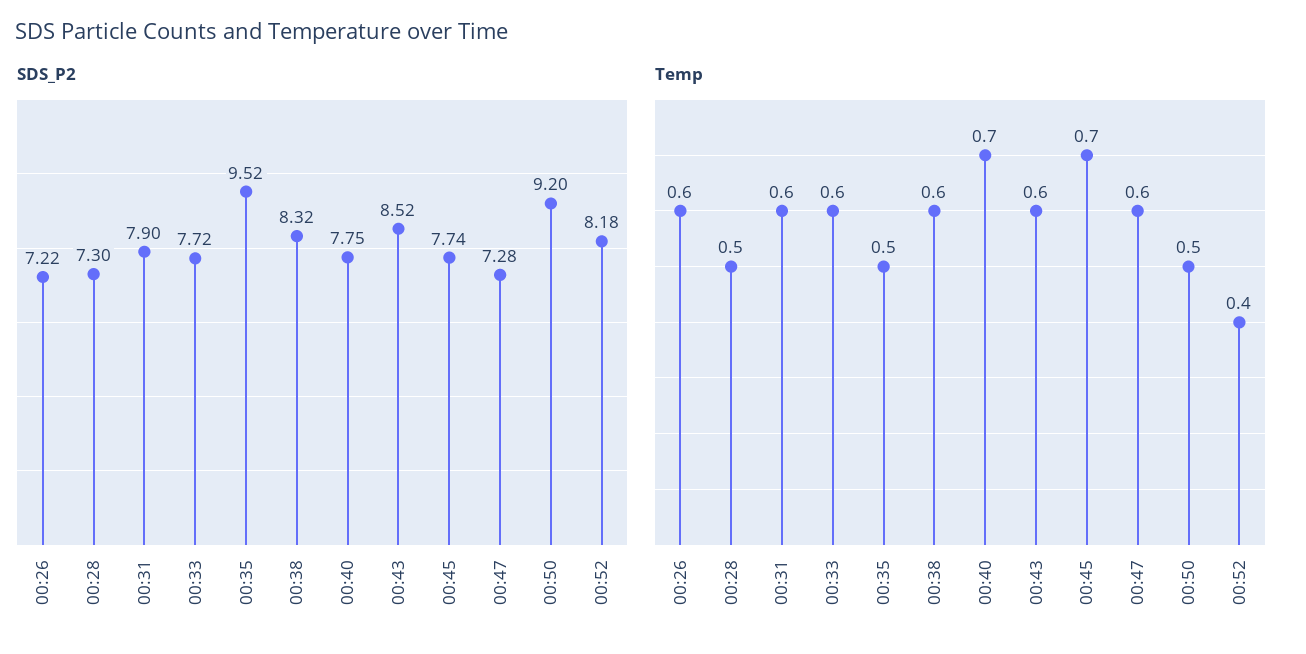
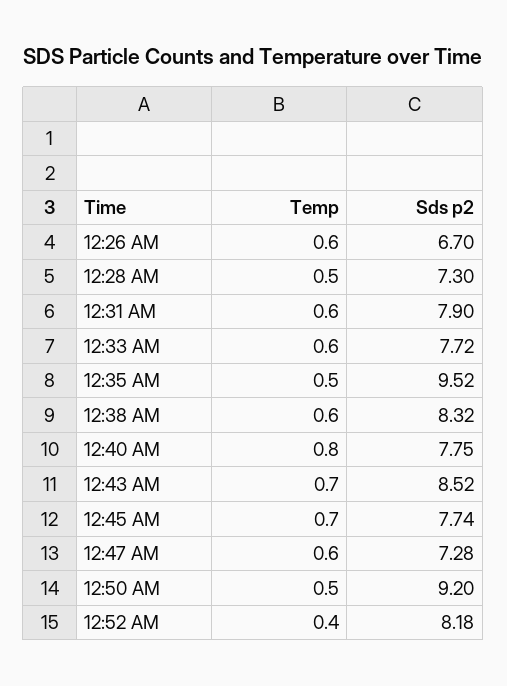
  {
    "SDS_P2": {
-     "00:26": 7.22,
+     "00:26": 6.7,
      "00:28": 7.3,
      "00:31": 7.9,
      "00:33": 7.72,
      "00:35": 9.52,
      "00:38": 8.32,
      "00:40": 7.75,
      "00:43": 8.52,
      "00:45": 7.74,
      "00:47": 7.28,
      "00:50": 9.2,
      "00:52": 8.18
    },
    "Temp": {
      "00:26": 0.6,
      "00:28": 0.5,
      "00:31": 0.6,
      "00:33": 0.6,
      "00:35": 0.5,
      "00:38": 0.6,
-     "00:40": 0.7,
+     "00:40": 0.8,
-     "00:43": 0.6,
+     "00:43": 0.7,
      "00:45": 0.7,
      "00:47": 0.6,
      "00:50": 0.5,
      "00:52": 0.4
    }
  }

